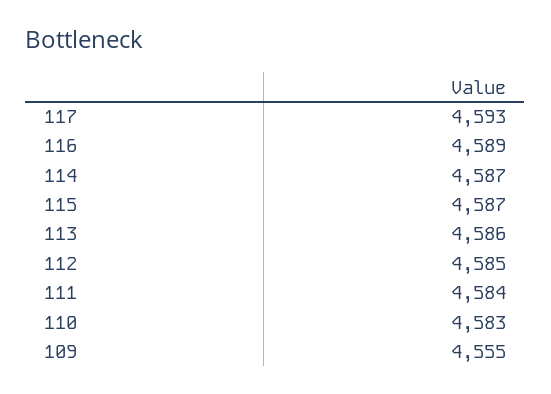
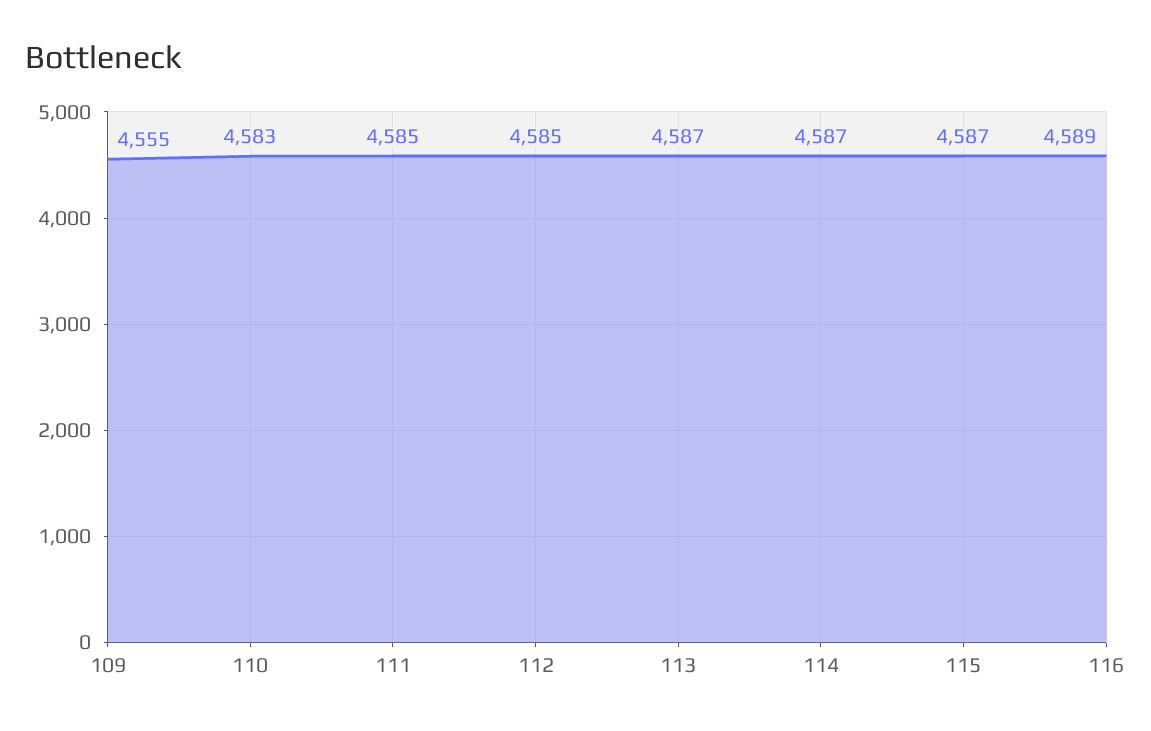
  {
-   "117": 4593,
    "116": 4589,
    "114": 4587,
    "115": 4587,
-   "113": 4586,
+   "113": 4587,
    "112": 4585,
-   "111": 4584,
+   "111": 4585,
    "110": 4583,
    "109": 4555
  }

